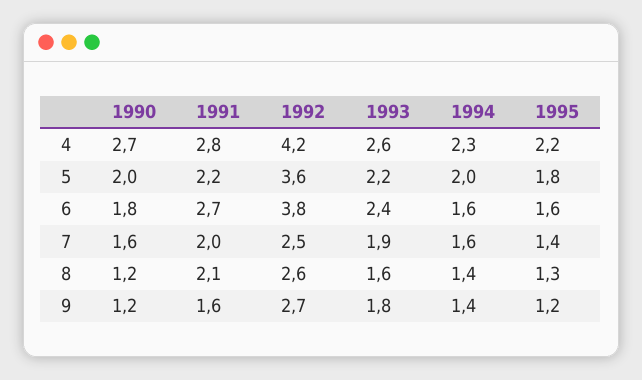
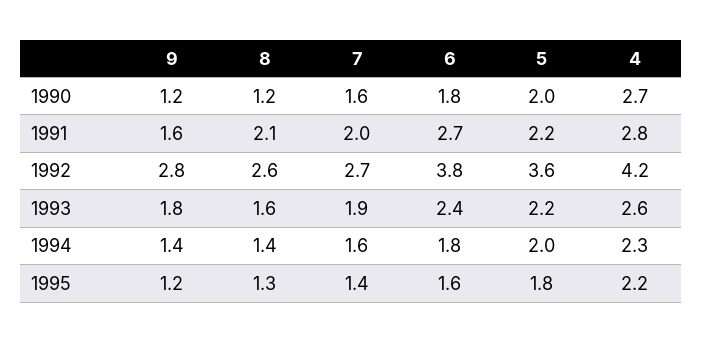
  {
    "1990": {
      "4": 2.7,
      "5": 2,
      "6": 1.8,
      "7": 1.6,
      "8": 1.2,
      "9": 1.2
    },
    "1991": {
      "4": 2.8,
      "5": 2.2,
      "6": 2.7,
      "7": 2,
      "8": 2.1,
      "9": 1.6
    },
    "1992": {
      "4": 4.2,
      "5": 3.6,
      "6": 3.8,
-     "7": 2.5,
+     "7": 2.7,
      "8": 2.6,
-     "9": 2.7
+     "9": 2.8
    },
    "1993": {
      "4": 2.6,
      "5": 2.2,
      "6": 2.4,
      "7": 1.9,
      "8": 1.6,
      "9": 1.8
    },
    "1994": {
      "4": 2.3,
      "5": 2,
-     "6": 1.6,
+     "6": 1.8,
      "7": 1.6,
      "8": 1.4,
      "9": 1.4
    },
    "1995": {
      "4": 2.2,
      "5": 1.8,
      "6": 1.6,
      "7": 1.4,
      "8": 1.3,
      "9": 1.2
    }
  }

